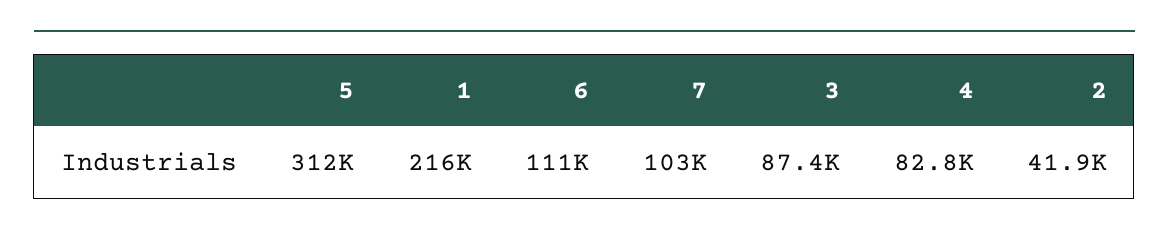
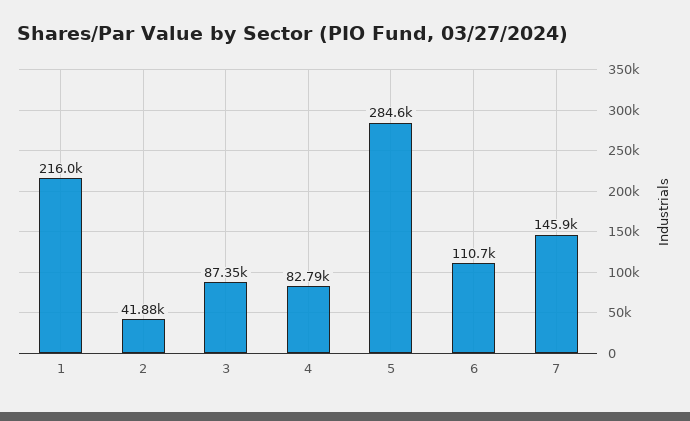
  {
-   "5": 312000,
+   "5": 284600,
    "1": 216000,
    "6": 110700,
-   "7": 103000,
+   "7": 145900,
    "3": 87350,
    "4": 82790,
    "2": 41880
  }

